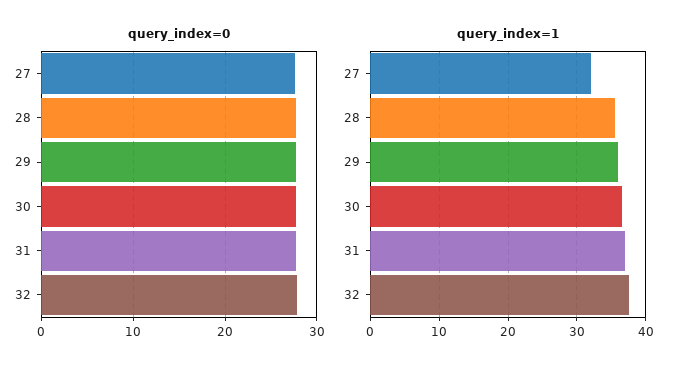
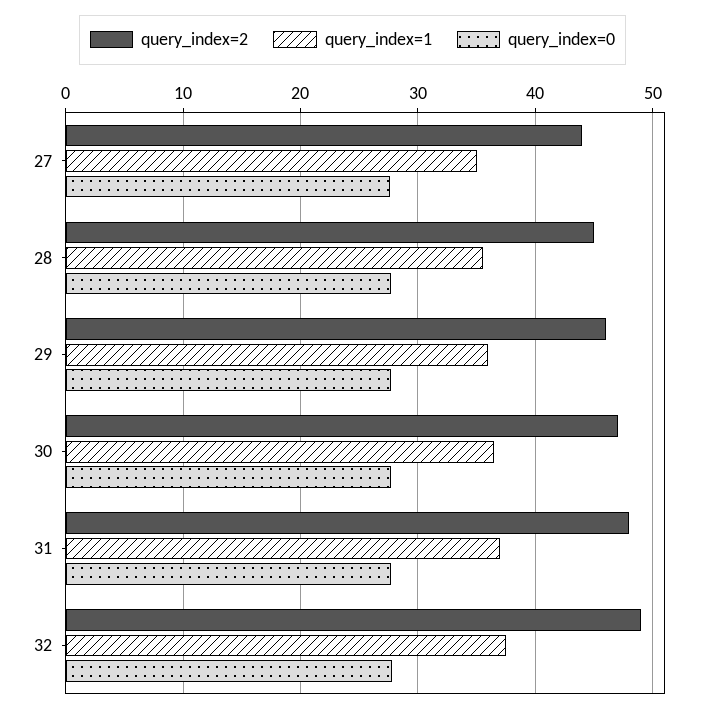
  {
    "query_index=0": {
      "27": 28,
      "28": 28,
      "29": 28,
      "30": 28,
      "31": 28,
      "32": 28
    },
    "query_index=1": {
-     "27": 32,
+     "27": 35,
      "28": 36,
      "29": 36,
      "30": 37,
      "31": 37,
      "32": 38
-   }
+   },
+   "query_index=2": {
+     "27": 44,
+     "28": 45,
+     "29": 46,
+     "30": 47,
+     "31": 48,
+     "32": 49
+   }
  }

